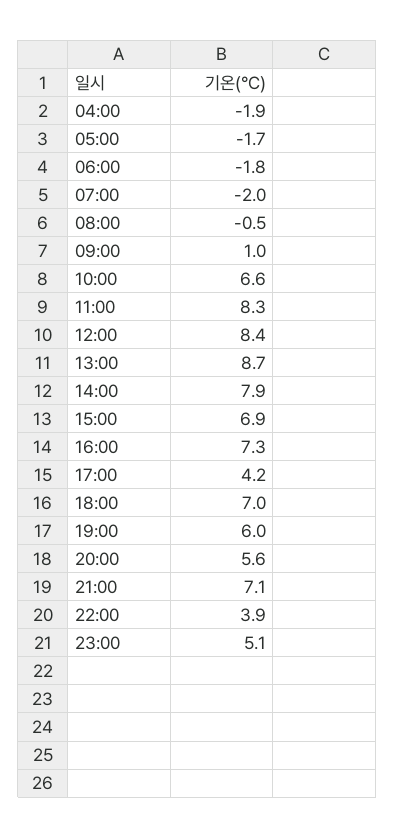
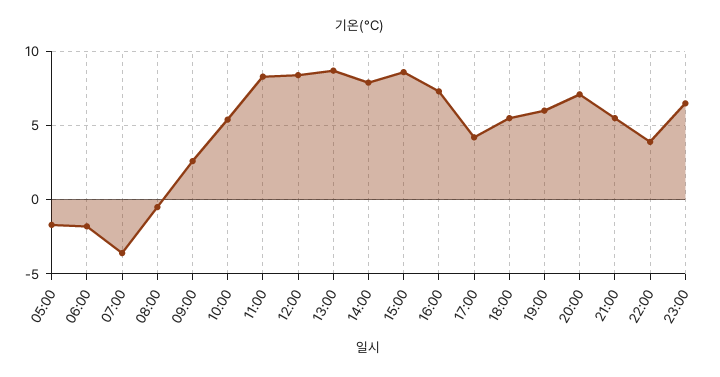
  {
-   "04:00": -1.9,
    "05:00": -1.7,
    "06:00": -1.8,
-   "07:00": -2,
+   "07:00": -3.5,
    "08:00": -0.5,
-   "09:00": 1,
+   "09:00": 2.5,
-   "10:00": 6.6,
+   "10:00": 5.5,
    "11:00": 8.3,
    "12:00": 8.4,
    "13:00": 8.7,
    "14:00": 7.9,
-   "15:00": 6.9,
+   "15:00": 8.5,
    "16:00": 7.3,
    "17:00": 4.2,
-   "18:00": 7,
+   "18:00": 5.5,
    "19:00": 6,
-   "20:00": 5.6,
+   "20:00": 7,
-   "21:00": 7.1,
+   "21:00": 5.5,
    "22:00": 3.9,
-   "23:00": 5.1
+   "23:00": 6.5
  }

